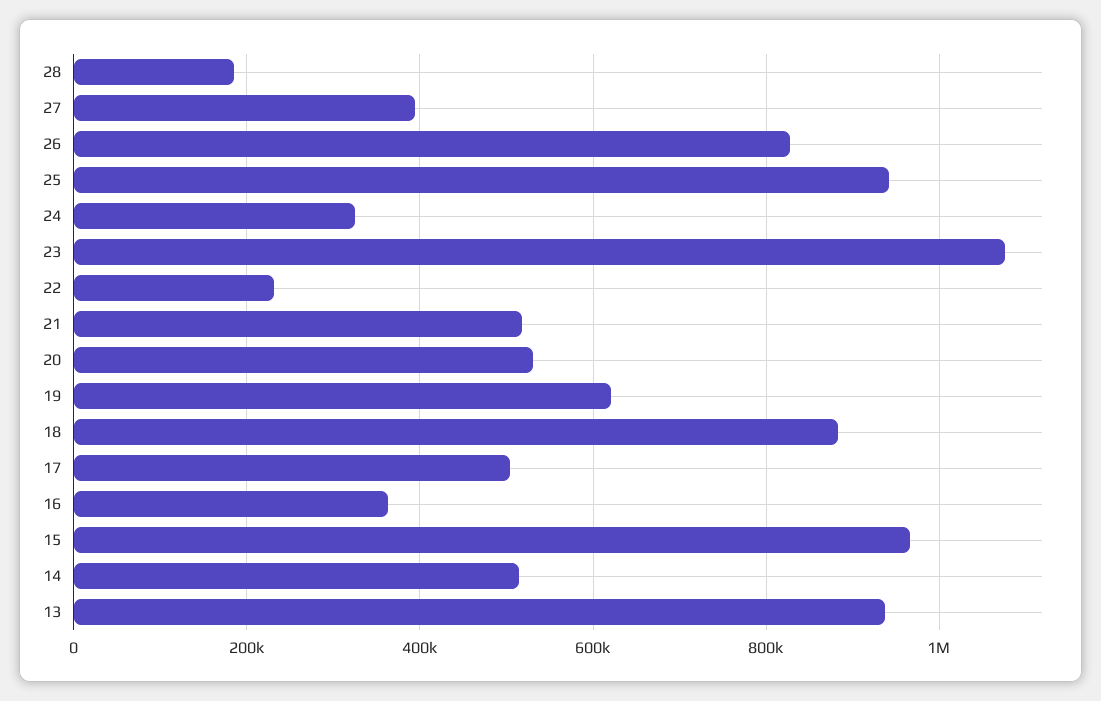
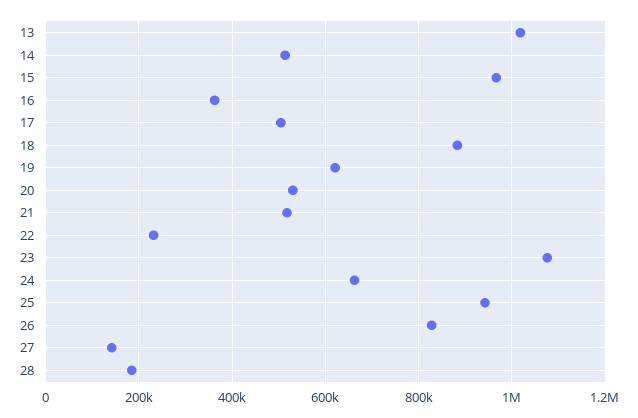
  {
    "28": 180000,
-   "27": 400000,
+   "27": 140000,
    "26": 820000,
    "25": 940000,
-   "24": 320000,
+   "24": 660000,
    "23": 1080000,
    "22": 240000,
    "21": 520000,
    "20": 540000,
    "19": 620000,
    "18": 880000,
    "17": 500000,
    "16": 360000,
    "15": 960000,
    "14": 520000,
-   "13": 940000
+   "13": 1020000
  }

